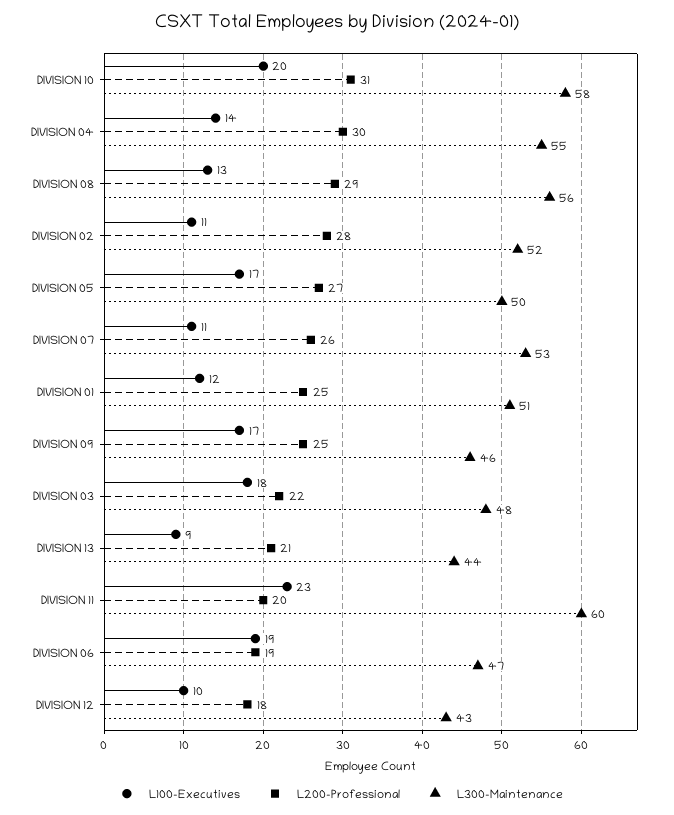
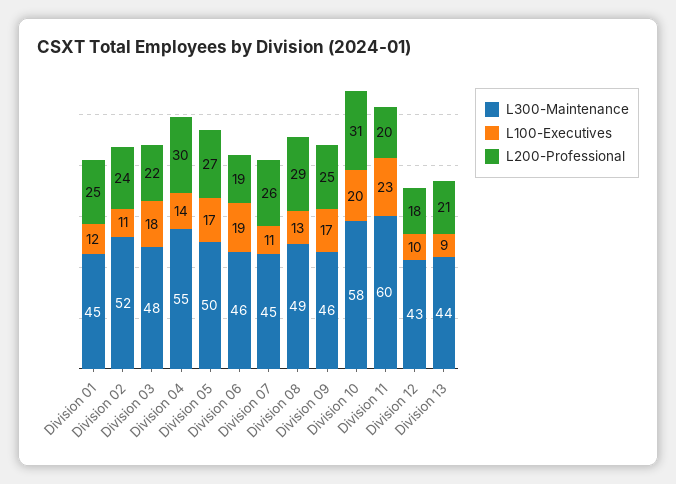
  {
    "L100-Executives": {
      "DIVISION 10": 20,
      "DIVISION 04": 14,
      "DIVISION 08": 13,
      "DIVISION 02": 11,
      "DIVISION 05": 17,
      "DIVISION 07": 11,
      "DIVISION 01": 12,
      "DIVISION 09": 17,
      "DIVISION 03": 18,
      "DIVISION 13": 9,
      "DIVISION 11": 23,
      "DIVISION 06": 19,
      "DIVISION 12": 10
    },
    "L200-Professional": {
      "DIVISION 10": 31,
      "DIVISION 04": 30,
      "DIVISION 08": 29,
-     "DIVISION 02": 28,
+     "DIVISION 02": 24,
      "DIVISION 05": 27,
      "DIVISION 07": 26,
      "DIVISION 01": 25,
      "DIVISION 09": 25,
      "DIVISION 03": 22,
      "DIVISION 13": 21,
      "DIVISION 11": 20,
      "DIVISION 06": 19,
      "DIVISION 12": 18
    },
    "L300-Maintenance": {
      "DIVISION 10": 58,
      "DIVISION 04": 55,
-     "DIVISION 08": 56,
+     "DIVISION 08": 49,
      "DIVISION 02": 52,
      "DIVISION 05": 50,
-     "DIVISION 07": 53,
+     "DIVISION 07": 45,
-     "DIVISION 01": 51,
+     "DIVISION 01": 45,
      "DIVISION 09": 46,
      "DIVISION 03": 48,
      "DIVISION 13": 44,
      "DIVISION 11": 60,
-     "DIVISION 06": 47,
+     "DIVISION 06": 46,
      "DIVISION 12": 43
    }
  }

